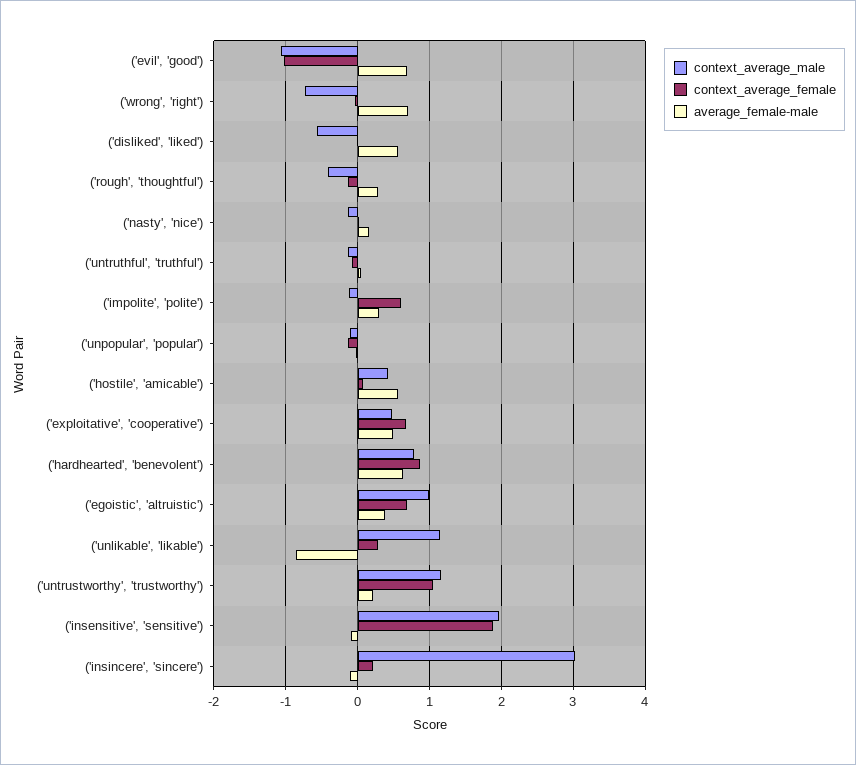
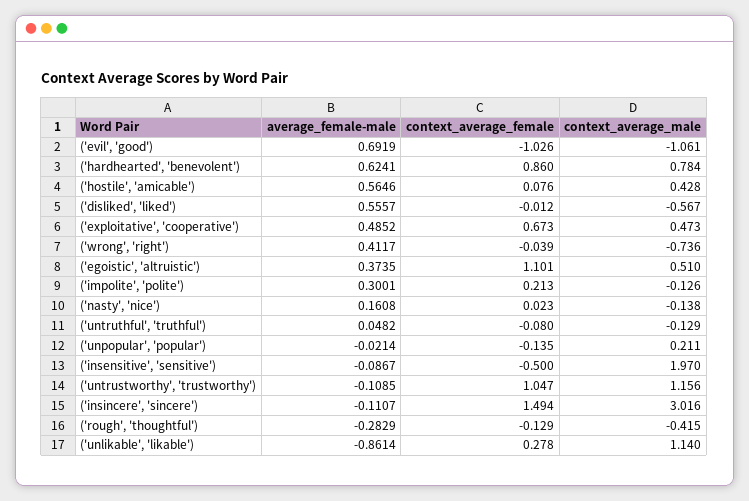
  {
    "context_average_male": {
      "('evil', 'good')": -1.061,
      "('wrong', 'right')": -0.736,
      "('disliked', 'liked')": -0.567,
      "('rough', 'thoughtful')": -0.415,
      "('nasty', 'nice')": -0.138,
      "('untruthful', 'truthful')": -0.129,
      "('impolite', 'polite')": -0.126,
-     "('unpopular', 'popular')": -0.1,
+     "('unpopular', 'popular')": 0.211,
      "('hostile', 'amicable')": 0.428,
      "('exploitative', 'cooperative')": 0.473,
      "('hardhearted', 'benevolent')": 0.784,
-     "('egoistic', 'altruistic')": 1,
+     "('egoistic', 'altruistic')": 0.51,
      "('unlikable', 'likable')": 1.14,
      "('untrustworthy', 'trustworthy')": 1.156,
      "('insensitive', 'sensitive')": 1.97,
      "('insincere', 'sincere')": 3.016
    },
    "context_average_female": {
      "('evil', 'good')": -1.026,
      "('wrong', 'right')": -0.039,
      "('disliked', 'liked')": -0.012,
      "('rough', 'thoughtful')": -0.129,
      "('nasty', 'nice')": 0.023,
      "('untruthful', 'truthful')": -0.08,
-     "('impolite', 'polite')": 0.6,
+     "('impolite', 'polite')": 0.213,
      "('unpopular', 'popular')": -0.135,
      "('hostile', 'amicable')": 0.076,
      "('exploitative', 'cooperative')": 0.673,
      "('hardhearted', 'benevolent')": 0.86,
-     "('egoistic', 'altruistic')": 0.7,
+     "('egoistic', 'altruistic')": 1.101,
      "('unlikable', 'likable')": 0.278,
      "('untrustworthy', 'trustworthy')": 1.047,
-     "('insensitive', 'sensitive')": 1.9,
+     "('insensitive', 'sensitive')": -0.5,
-     "('insincere', 'sincere')": 0.2
+     "('insincere', 'sincere')": 1.494
    },
    "average_female-male": {
      "('evil', 'good')": 0.6919,
-     "('wrong', 'right')": 0.7,
+     "('wrong', 'right')": 0.4117,
      "('disliked', 'liked')": 0.5557,
-     "('rough', 'thoughtful')": 0.3,
+     "('rough', 'thoughtful')": -0.2829,
      "('nasty', 'nice')": 0.1608,
      "('untruthful', 'truthful')": 0.0482,
      "('impolite', 'polite')": 0.3001,
      "('unpopular', 'popular')": -0.0214,
      "('hostile', 'amicable')": 0.5646,
      "('exploitative', 'cooperative')": 0.4852,
      "('hardhearted', 'benevolent')": 0.6241,
      "('egoistic', 'altruistic')": 0.3735,
      "('unlikable', 'likable')": -0.8614,
-     "('untrustworthy', 'trustworthy')": 0.2,
+     "('untrustworthy', 'trustworthy')": -0.1085,
      "('insensitive', 'sensitive')": -0.0867,
      "('insincere', 'sincere')": -0.1107
    }
  }

